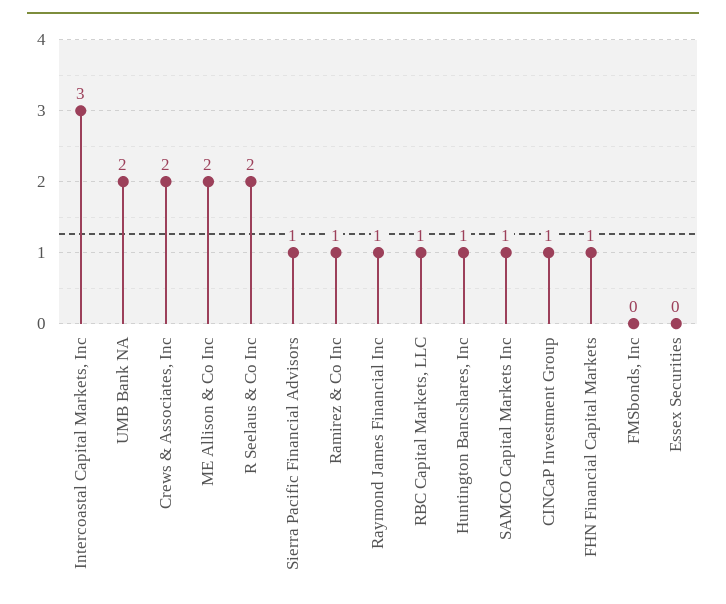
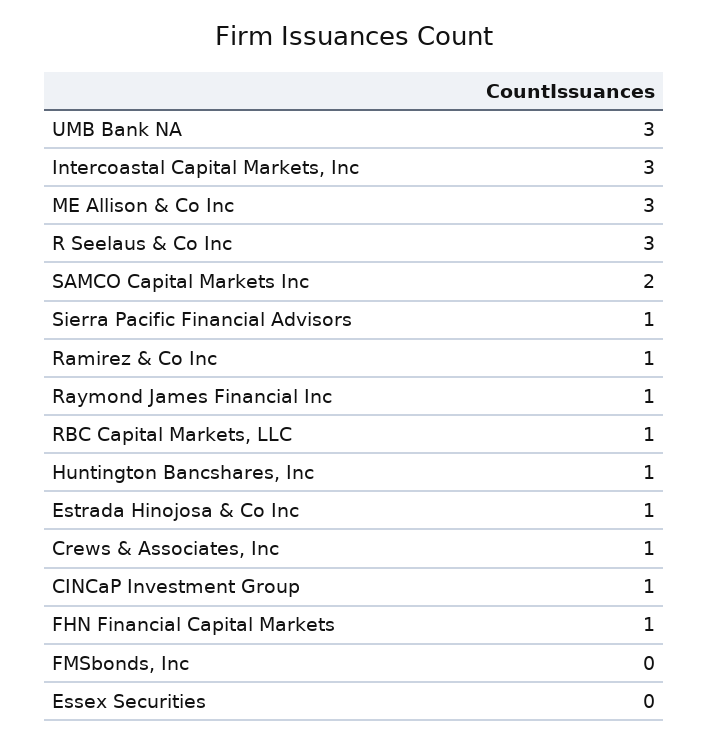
  {
    "Intercoastal Capital Markets, Inc": 3,
-   "UMB Bank NA": 2,
+   "UMB Bank NA": 3,
-   "Crews & Associates, Inc": 2,
+   "Crews & Associates, Inc": 1,
-   "ME Allison & Co Inc": 2,
+   "ME Allison & Co Inc": 3,
-   "R Seelaus & Co Inc": 2,
+   "R Seelaus & Co Inc": 3,
    "Sierra Pacific Financial Advisors": 1,
    "Ramirez & Co Inc": 1,
    "Raymond James Financial Inc": 1,
    "RBC Capital Markets, LLC": 1,
    "Huntington Bancshares, Inc": 1,
-   "SAMCO Capital Markets Inc": 1,
+   "SAMCO Capital Markets Inc": 2,
    "CINCaP Investment Group": 1,
    "FHN Financial Capital Markets": 1,
    "FMSbonds, Inc": 0,
-   "Essex Securities": 0
+   "Essex Securities": 0,
+   "Estrada Hinojosa & Co Inc": 1
  }

